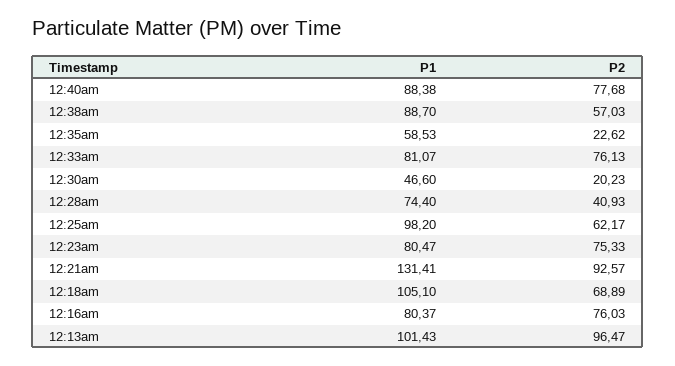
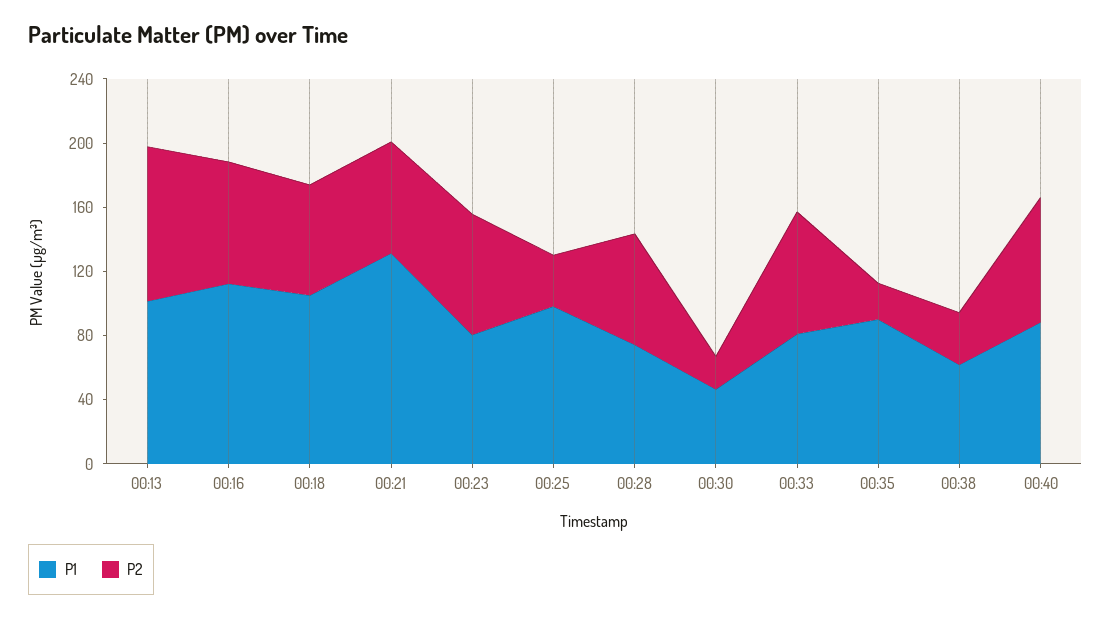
  {
    "P1": {
      "12:40am": 88.38,
-     "12:38am": 88.7,
+     "12:38am": 60,
-     "12:35am": 58.53,
+     "12:35am": 90,
      "12:33am": 81.07,
      "12:30am": 46.6,
      "12:28am": 74.4,
      "12:25am": 98.2,
      "12:23am": 80.47,
      "12:21am": 131.41,
      "12:18am": 105.1,
-     "12:16am": 80.37,
+     "12:16am": 110,
      "12:13am": 101.43
    },
    "P2": {
      "12:40am": 77.68,
-     "12:38am": 57.03,
+     "12:38am": 30,
      "12:35am": 22.62,
      "12:33am": 76.13,
      "12:30am": 20.23,
-     "12:28am": 40.93,
+     "12:28am": 70,
-     "12:25am": 62.17,
+     "12:25am": 30,
      "12:23am": 75.33,
-     "12:21am": 92.57,
+     "12:21am": 70,
      "12:18am": 68.89,
      "12:16am": 76.03,
      "12:13am": 96.47
    }
  }

